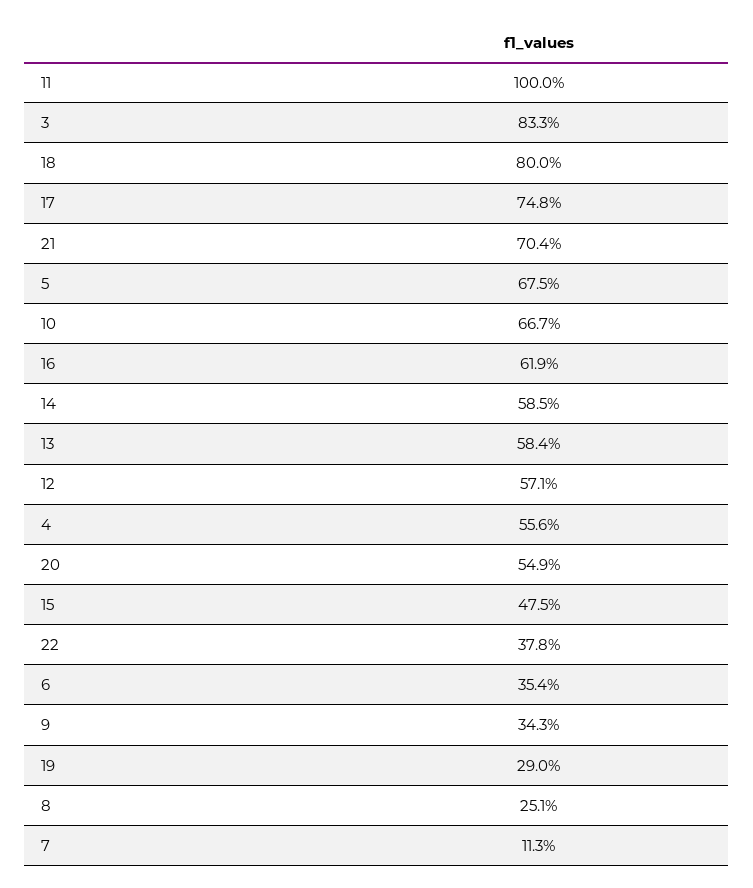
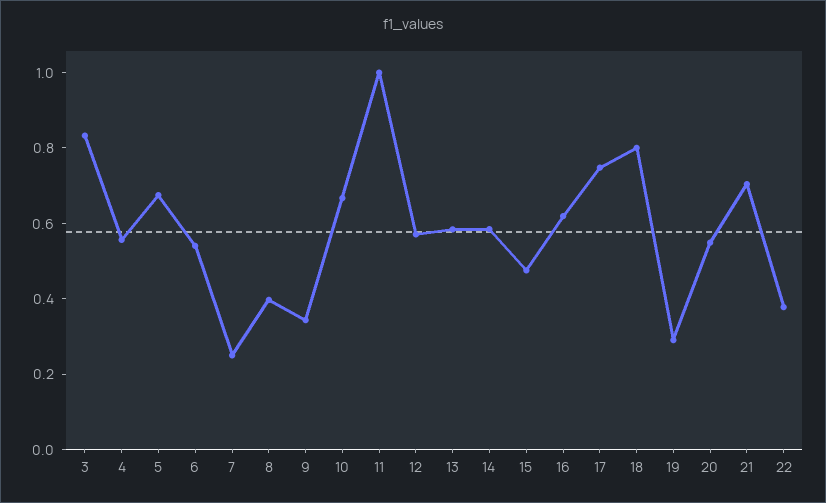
  {
    "11": 1,
    "3": 0.833,
    "18": 0.8,
    "17": 0.748,
    "21": 0.704,
    "5": 0.675,
    "10": 0.667,
    "16": 0.619,
    "14": 0.585,
    "13": 0.584,
    "12": 0.571,
    "4": 0.556,
    "20": 0.549,
    "15": 0.475,
    "22": 0.378,
-   "6": 0.354,
+   "6": 0.55,
    "9": 0.343,
    "19": 0.29,
-   "8": 0.251,
+   "8": 0.4,
-   "7": 0.113
+   "7": 0.25
  }

